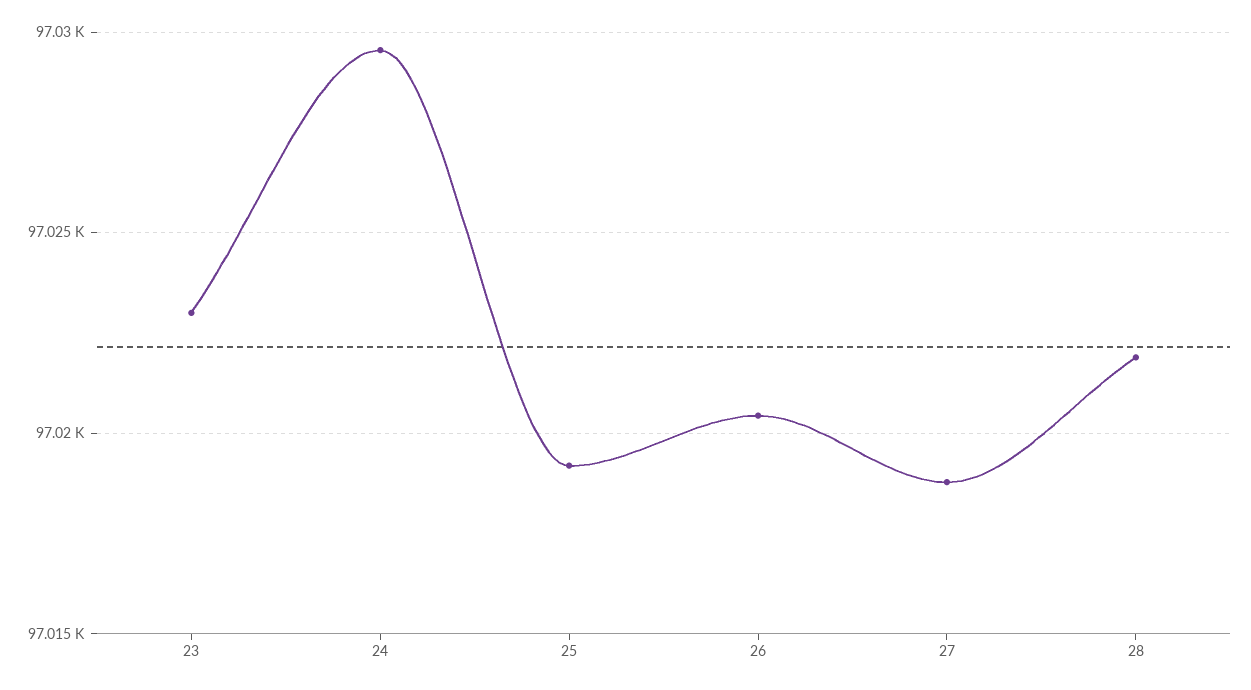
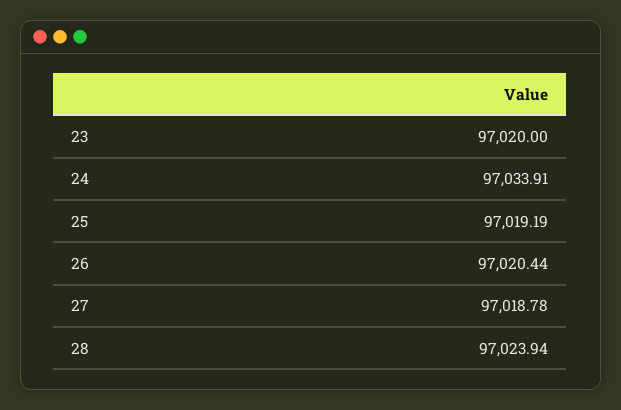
  {
-   "23": 97023,
+   "23": 97020,
-   "24": 97029.5,
+   "24": 97033.91,
    "25": 97019.19,
    "26": 97020.44,
    "27": 97018.78,
-   "28": 97022
+   "28": 97023.94
  }

